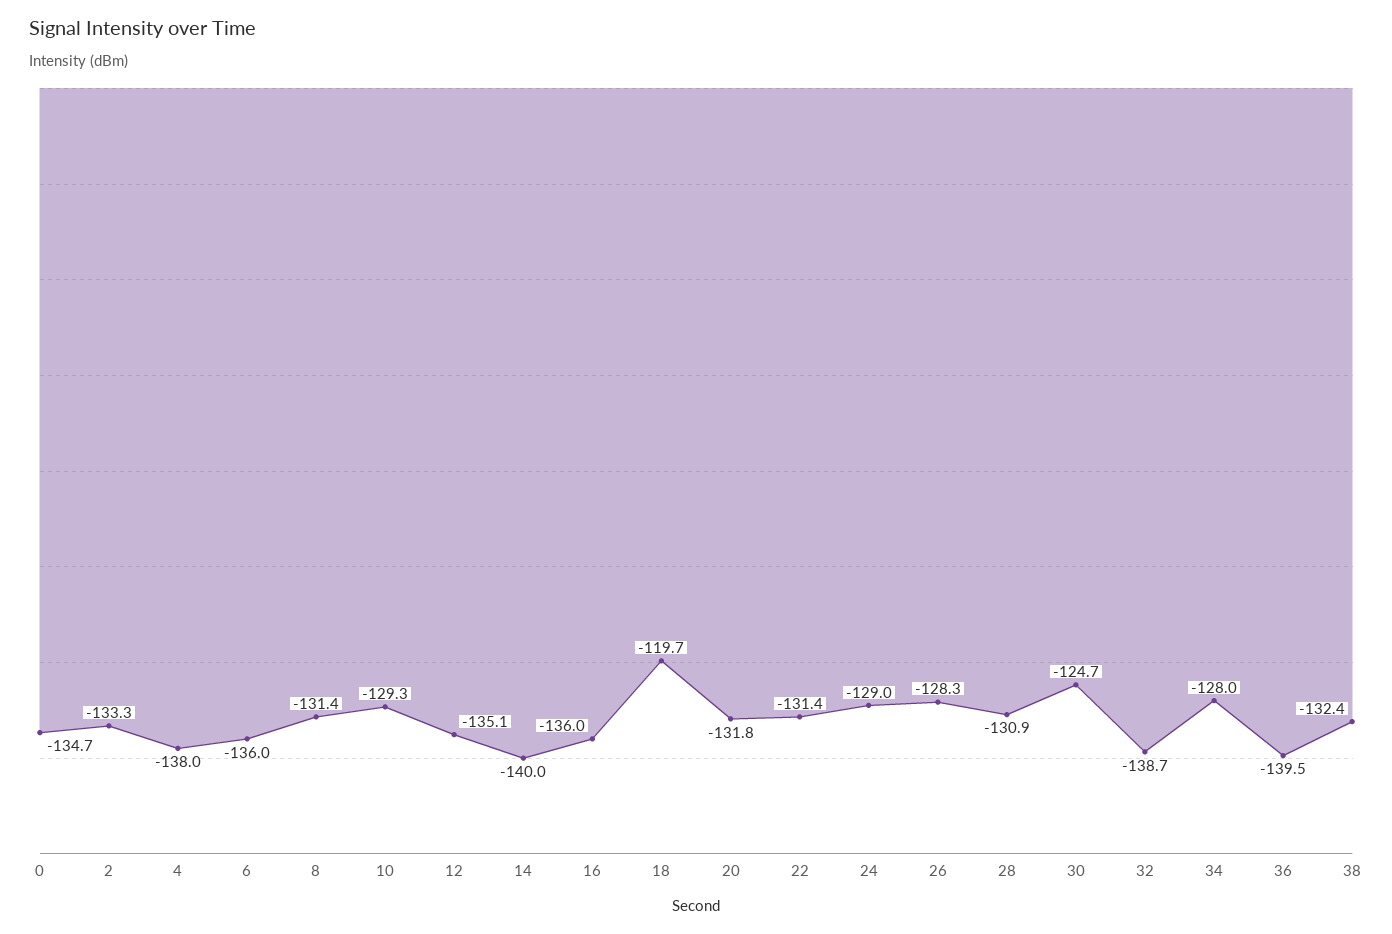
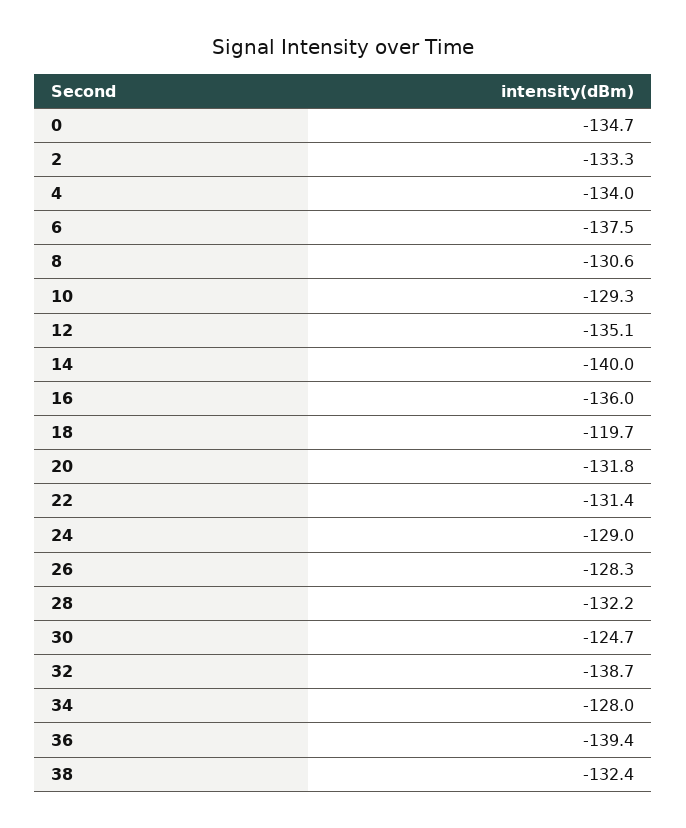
  {
    "0": -134.7,
    "2": -133.3,
-   "4": -138,
+   "4": -134,
-   "6": -136,
+   "6": -137.5,
-   "8": -131.4,
+   "8": -130.6,
    "10": -129.3,
    "12": -135.1,
    "14": -140,
    "16": -136,
    "18": -119.7,
    "20": -131.8,
    "22": -131.4,
    "24": -129,
    "26": -128.3,
-   "28": -130.9,
+   "28": -132.2,
    "30": -124.7,
    "32": -138.7,
    "34": -128,
-   "36": -139.5,
+   "36": -139.4,
    "38": -132.4
  }

